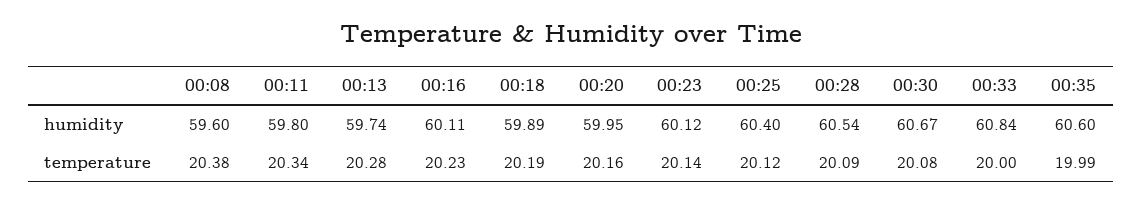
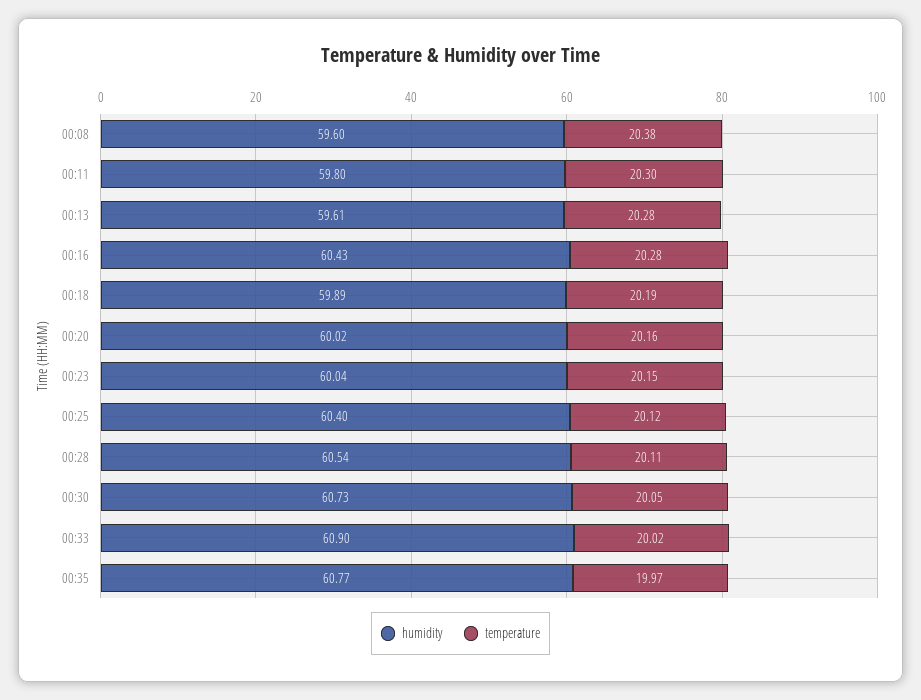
  {
    "humidity": {
      "00:08": 59.6,
      "00:11": 59.8,
-     "00:13": 59.74,
+     "00:13": 59.61,
-     "00:16": 60.11,
+     "00:16": 60.43,
      "00:18": 59.89,
-     "00:20": 59.95,
+     "00:20": 60.02,
-     "00:23": 60.12,
+     "00:23": 60.04,
      "00:25": 60.4,
      "00:28": 60.54,
-     "00:30": 60.67,
+     "00:30": 60.73,
-     "00:33": 60.84,
+     "00:33": 60.9,
-     "00:35": 60.6
+     "00:35": 60.77
    },
    "temperature": {
      "00:08": 20.38,
-     "00:11": 20.34,
+     "00:11": 20.3,
      "00:13": 20.28,
-     "00:16": 20.23,
+     "00:16": 20.28,
      "00:18": 20.19,
      "00:20": 20.16,
-     "00:23": 20.14,
+     "00:23": 20.15,
      "00:25": 20.12,
-     "00:28": 20.09,
+     "00:28": 20.11,
-     "00:30": 20.08,
+     "00:30": 20.05,
-     "00:33": 20,
+     "00:33": 20.02,
-     "00:35": 19.99
+     "00:35": 19.97
    }
  }

